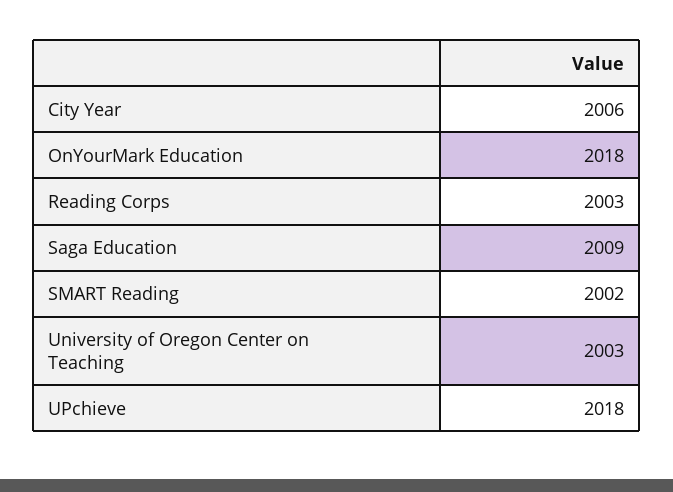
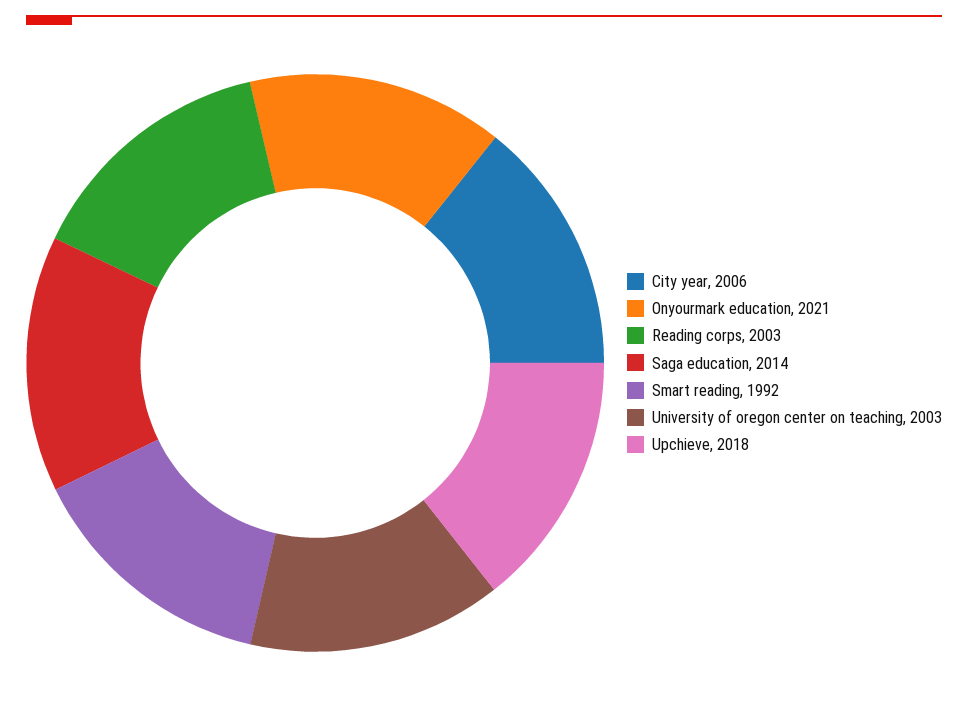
  {
    "City Year": 2006,
-   "OnYourMark Education": 2018,
+   "OnYourMark Education": 2021,
    "Reading Corps": 2003,
-   "Saga Education": 2009,
+   "Saga Education": 2014,
-   "SMART Reading": 2002,
+   "SMART Reading": 1992,
    "University of Oregon Center on Teaching": 2003,
    "UPchieve": 2018
  }

